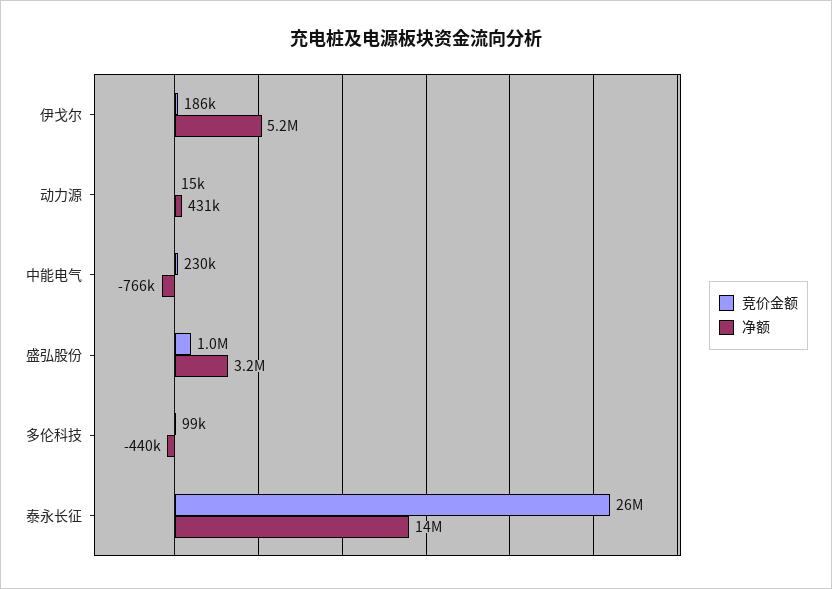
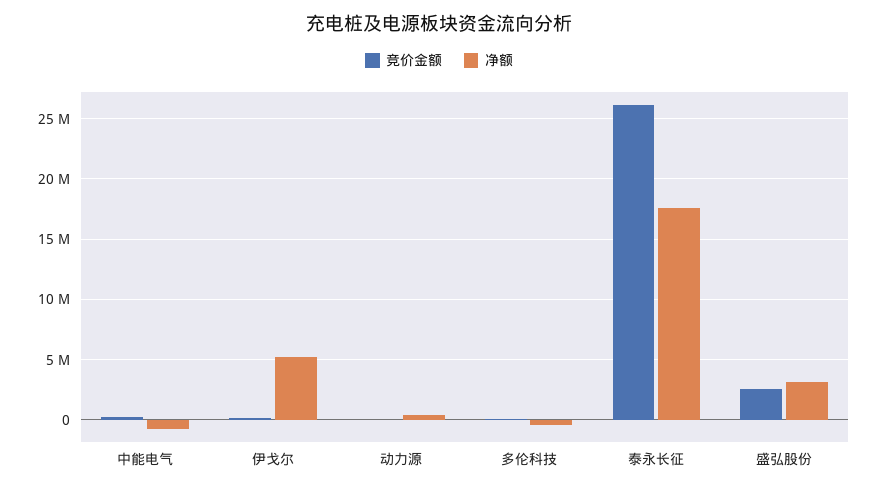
  {
    "竞价金额": {
      "伊戈尔": 186000,
      "动力源": 15000,
      "中能电气": 230000,
-     "盛弘股份": 1000000,
+     "盛弘股份": 2500000,
      "多伦科技": 99000,
      "泰永长征": 26000000
    },
    "净额": {
      "伊戈尔": 5200000,
      "动力源": 431000,
      "中能电气": -766000,
      "盛弘股份": 3200000,
      "多伦科技": -440000,
-     "泰永长征": 14000000
+     "泰永长征": 17500000
    }
  }

